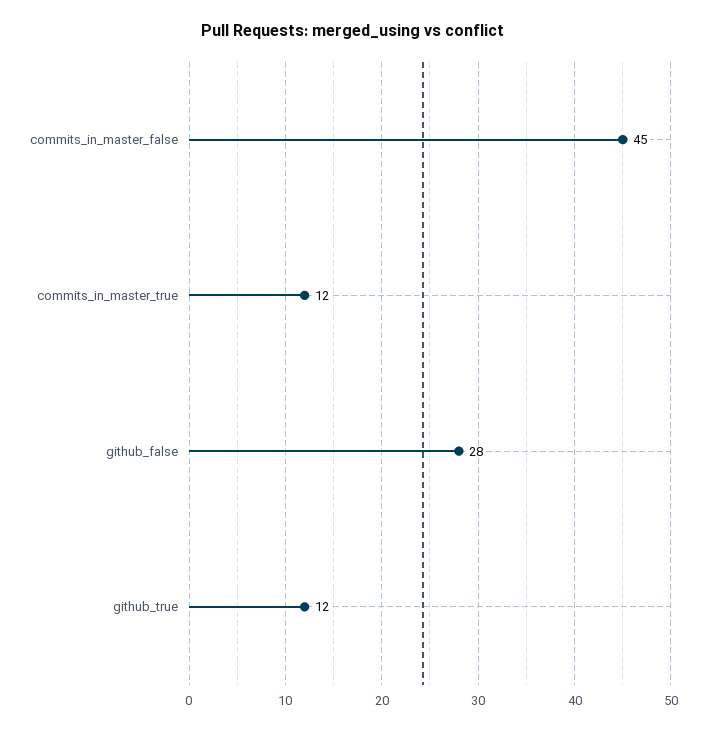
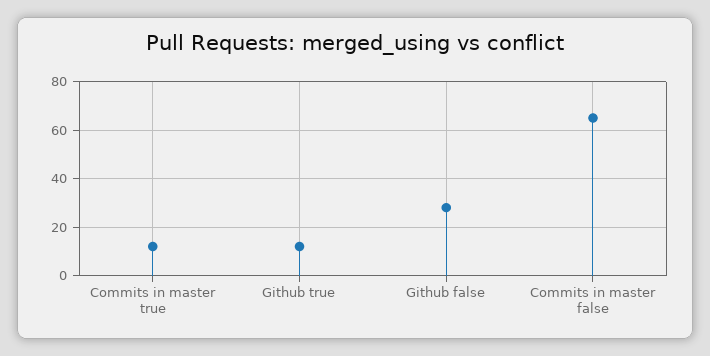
  {
-   "commits_in_master_false": 45,
+   "commits_in_master_false": 65,
    "commits_in_master_true": 12,
    "github_false": 28,
    "github_true": 12
  }

